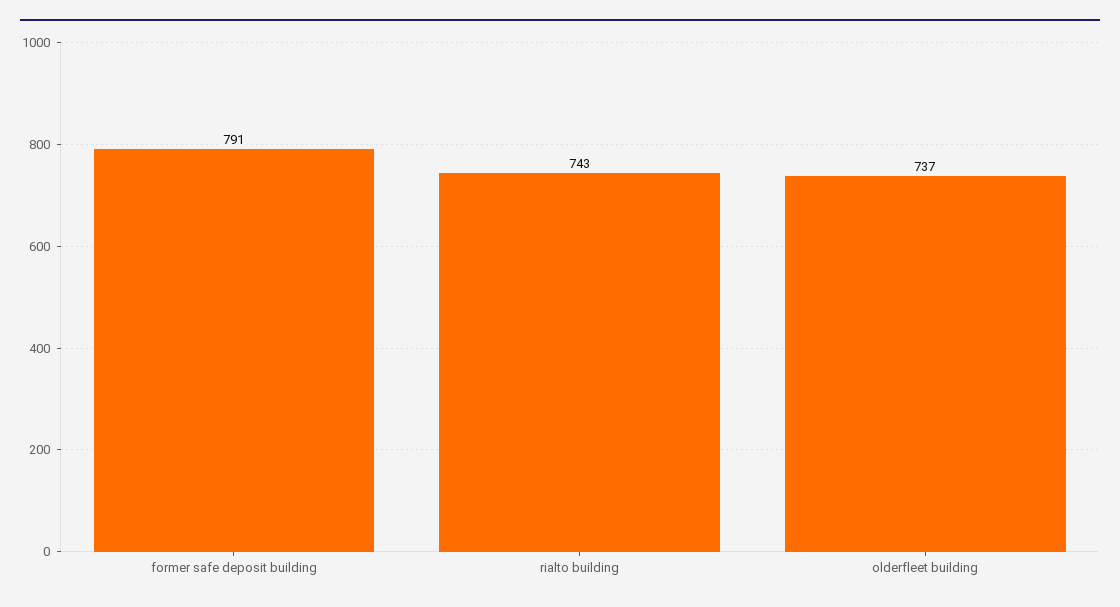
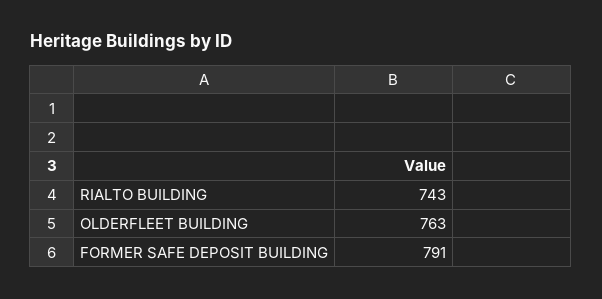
  {
    "former safe deposit building": 791,
    "rialto building": 743,
-   "olderfleet building": 737
+   "olderfleet building": 763
  }

